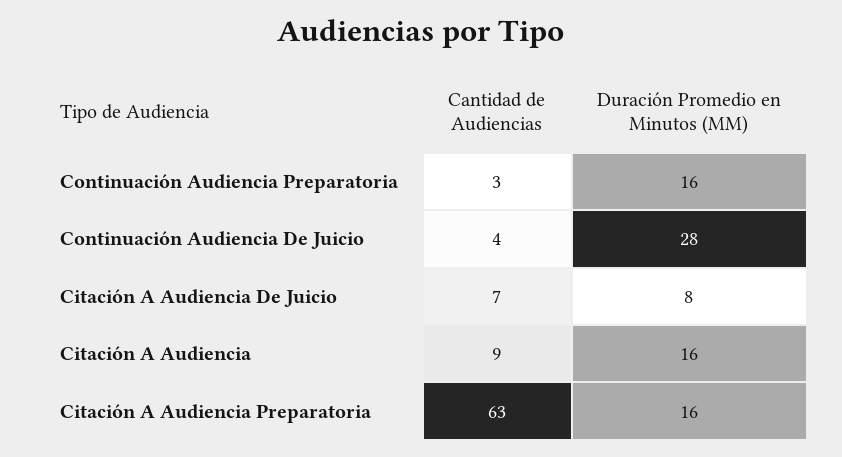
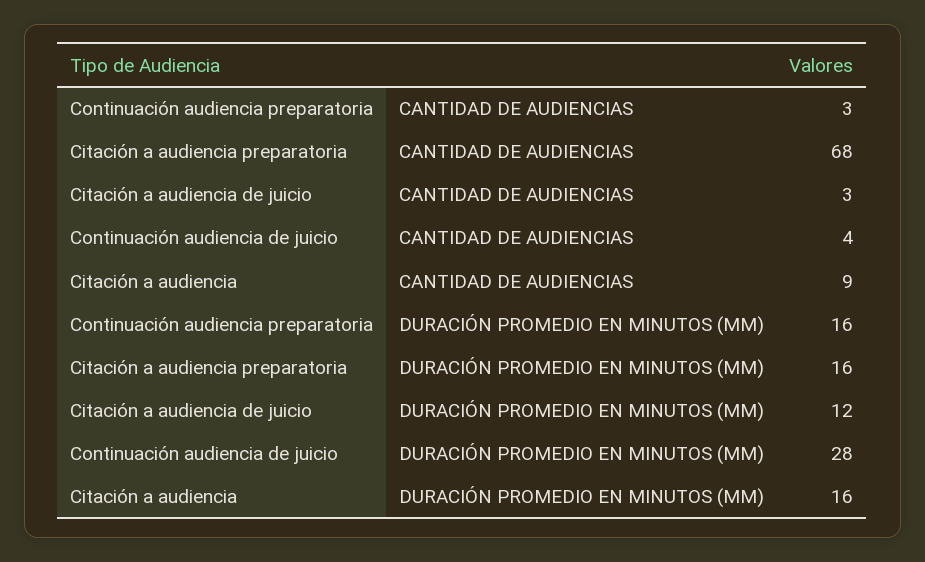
  {
    "Cantidad de Audiencias": {
      "Continuación Audiencia Preparatoria": 3,
      "Continuación Audiencia De Juicio": 4,
-     "Citación A Audiencia De Juicio": 7,
+     "Citación A Audiencia De Juicio": 3,
      "Citación A Audiencia": 9,
-     "Citación A Audiencia Preparatoria": 63
+     "Citación A Audiencia Preparatoria": 68
    },
    "Duración Promedio en Minutos (MM)": {
      "Continuación Audiencia Preparatoria": 16,
      "Continuación Audiencia De Juicio": 28,
-     "Citación A Audiencia De Juicio": 8,
+     "Citación A Audiencia De Juicio": 12,
      "Citación A Audiencia": 16,
      "Citación A Audiencia Preparatoria": 16
    }
  }

